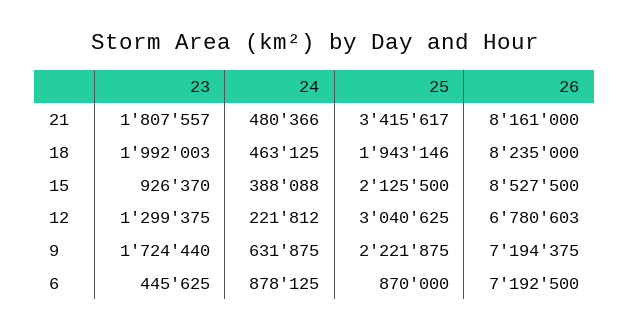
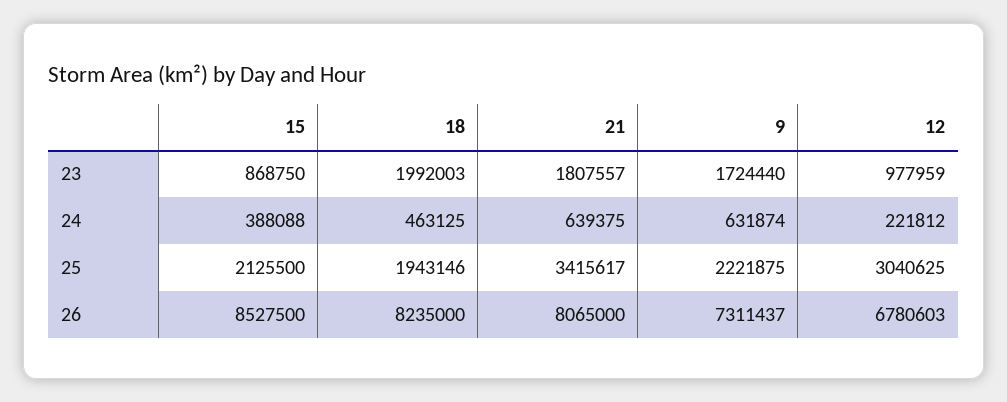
  {
    "23": {
      "21": 1807557,
      "18": 1992003,
-     "15": 926370,
+     "15": 868750,
-     "12": 1299375,
+     "12": 977959,
-     "9": 1724440,
+     "9": 1724440
-     "6": 445625
    },
    "24": {
-     "21": 480366,
+     "21": 639375,
      "18": 463125,
      "15": 388088,
      "12": 221812,
-     "9": 631875,
+     "9": 631874
-     "6": 878125
    },
    "25": {
      "21": 3415617,
      "18": 1943146,
      "15": 2125500,
      "12": 3040625,
-     "9": 2221875,
+     "9": 2221875
-     "6": 870000
    },
    "26": {
-     "21": 8161000,
+     "21": 8065000,
      "18": 8235000,
      "15": 8527500,
      "12": 6780603,
-     "9": 7194375,
+     "9": 7311437
-     "6": 7192500
    }
  }

